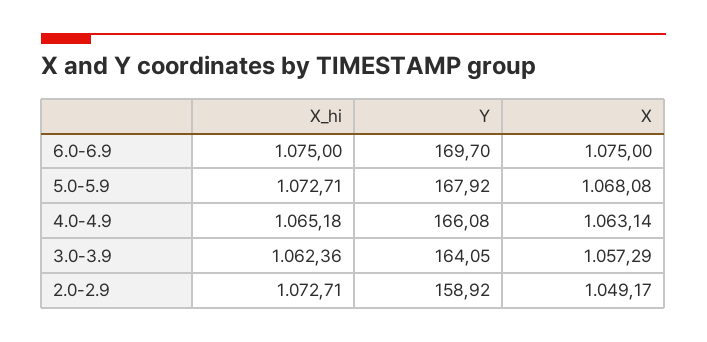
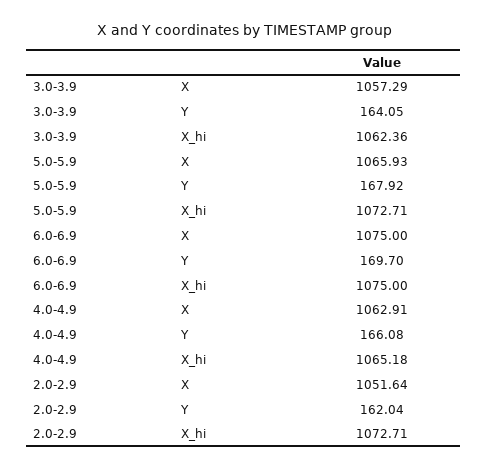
  {
    "X_hi": {
      "6.0-6.9": 1075,
      "5.0-5.9": 1072.71,
      "4.0-4.9": 1065.18,
      "3.0-3.9": 1062.36,
      "2.0-2.9": 1072.71
    },
    "Y": {
      "6.0-6.9": 169.7,
      "5.0-5.9": 167.92,
      "4.0-4.9": 166.08,
      "3.0-3.9": 164.05,
-     "2.0-2.9": 158.92
+     "2.0-2.9": 162.04
    },
    "X": {
      "6.0-6.9": 1075,
-     "5.0-5.9": 1068.08,
+     "5.0-5.9": 1065.93,
-     "4.0-4.9": 1063.14,
+     "4.0-4.9": 1062.91,
      "3.0-3.9": 1057.29,
-     "2.0-2.9": 1049.17
+     "2.0-2.9": 1051.64
    }
  }

